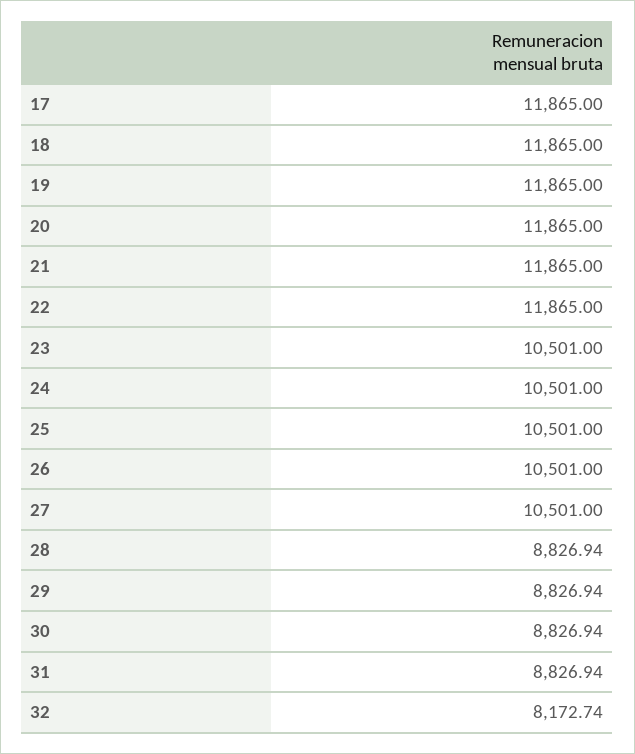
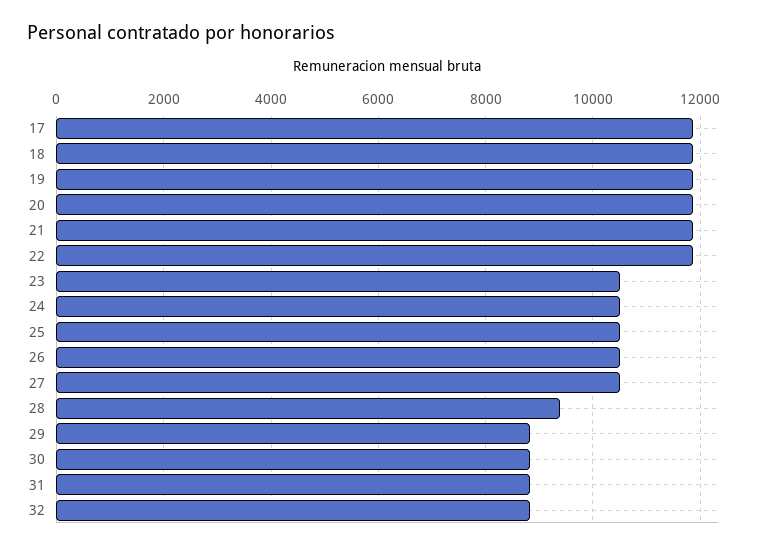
  {
    "17": 11865,
    "18": 11865,
    "19": 11865,
    "20": 11865,
    "21": 11865,
    "22": 11865,
    "23": 10501,
    "24": 10501,
    "25": 10501,
    "26": 10501,
    "27": 10501,
-   "28": 8826.94,
+   "28": 9400,
    "29": 8826.94,
    "30": 8826.94,
    "31": 8826.94,
-   "32": 8172.74
+   "32": 8800
  }

